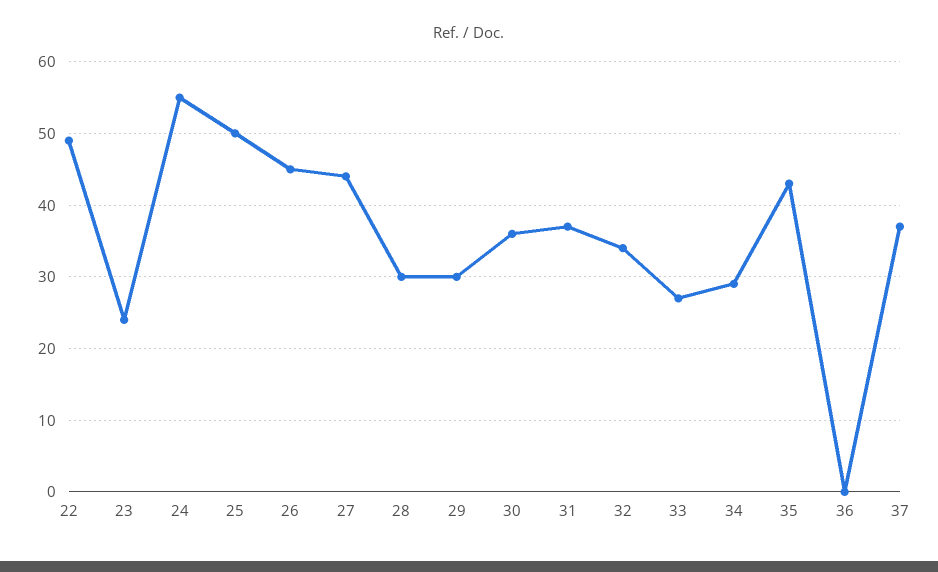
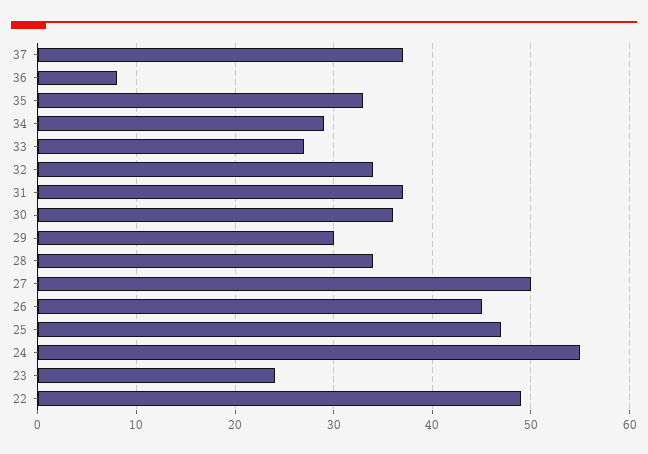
  {
    "22": 49,
    "23": 24,
    "24": 55,
-   "25": 50,
+   "25": 47,
    "26": 45,
-   "27": 44,
+   "27": 50,
-   "28": 30,
+   "28": 34,
    "29": 30,
    "30": 36,
    "31": 37,
    "32": 34,
    "33": 27,
    "34": 29,
-   "35": 43,
+   "35": 33,
-   "36": 0,
+   "36": 8,
    "37": 37
  }

